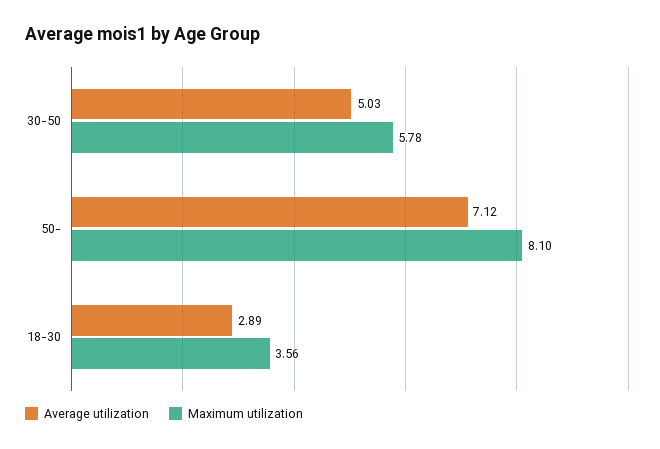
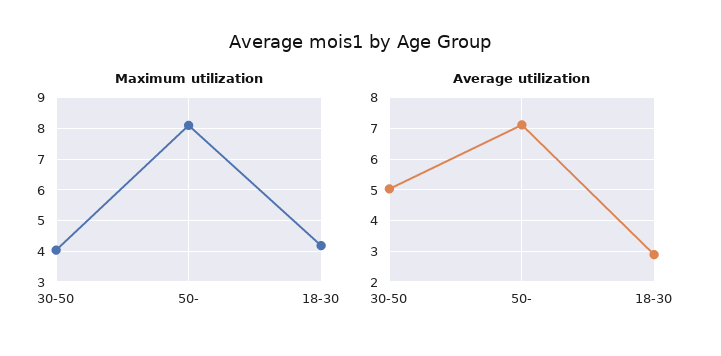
  {
    "Average utilization": {
      "30-50": 5.03,
      "50-": 7.12,
      "18-30": 2.89
    },
    "Maximum utilization": {
-     "30-50": 5.78,
+     "30-50": 4,
      "50-": 8.1,
-     "18-30": 3.56
+     "18-30": 4.2
    }
  }

